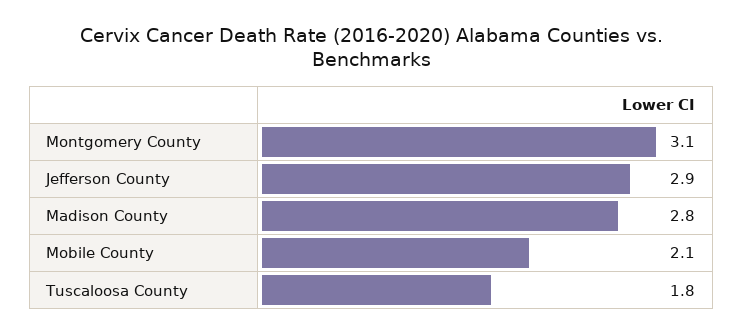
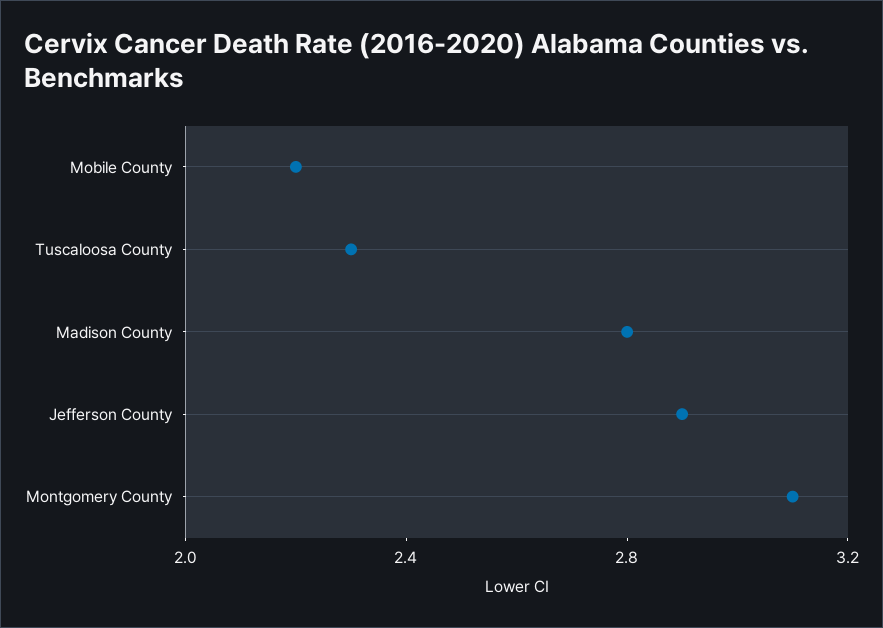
  {
    "Montgomery County": 3.1,
    "Jefferson County": 2.9,
    "Madison County": 2.8,
-   "Mobile County": 2.1,
+   "Mobile County": 2.2,
-   "Tuscaloosa County": 1.8
+   "Tuscaloosa County": 2.3
  }

